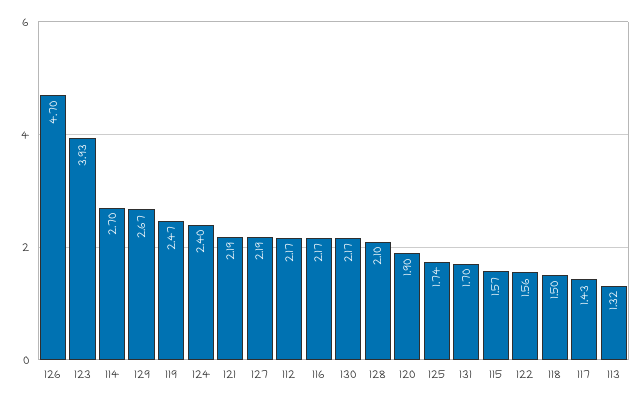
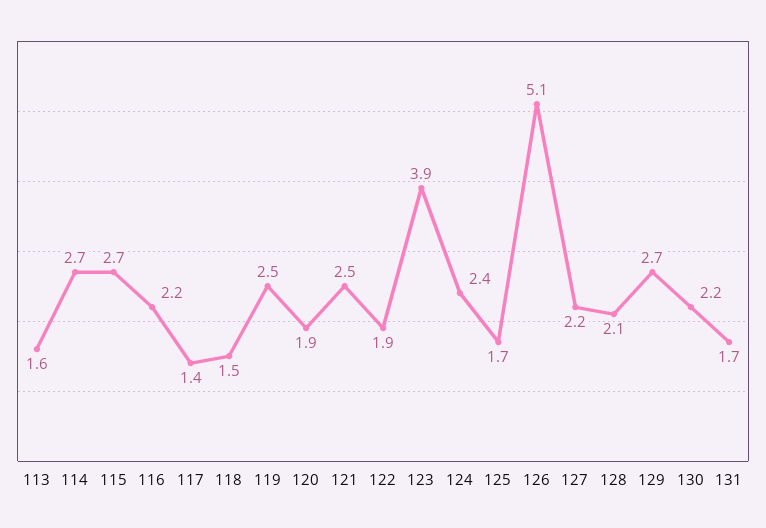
  {
-   "126": 4.7,
+   "126": 5.1,
    "123": 3.93,
    "114": 2.7,
    "129": 2.67,
    "119": 2.47,
    "124": 2.4,
-   "121": 2.19,
+   "121": 2.5,
    "127": 2.19,
-   "112": 2.17,
    "116": 2.17,
    "130": 2.17,
    "128": 2.1,
    "120": 1.9,
    "125": 1.74,
    "131": 1.7,
-   "115": 1.57,
+   "115": 2.7,
-   "122": 1.56,
+   "122": 1.9,
    "118": 1.5,
    "117": 1.43,
-   "113": 1.32
+   "113": 1.6
  }

